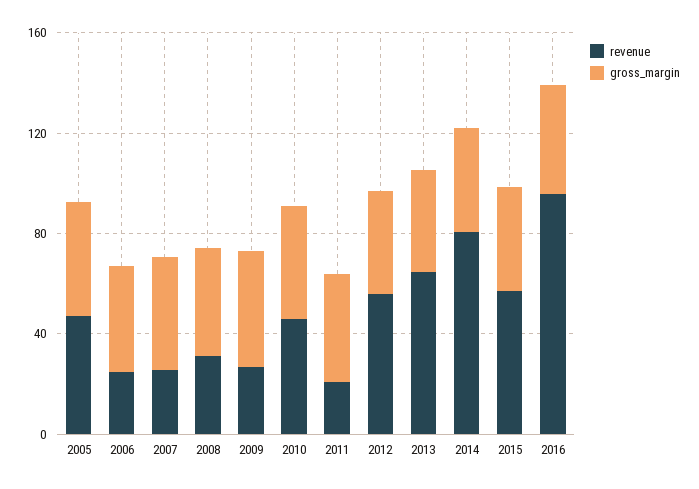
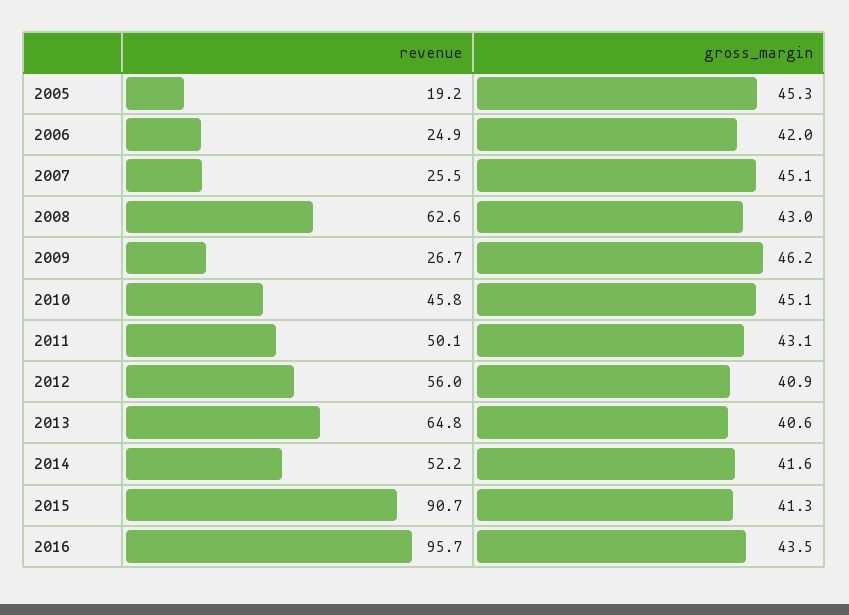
  {
    "revenue": {
-     "2005": 50,
+     "2005": 19.2,
      "2006": 24.9,
      "2007": 25.5,
-     "2008": 30,
+     "2008": 62.6,
      "2009": 26.7,
      "2010": 45.8,
-     "2011": 20,
+     "2011": 50.1,
      "2012": 56,
      "2013": 64.8,
-     "2014": 80,
+     "2014": 52.2,
-     "2015": 60,
+     "2015": 90.7,
      "2016": 95.7
    },
    "gross_margin": {
      "2005": 45.3,
      "2006": 42,
      "2007": 45.1,
      "2008": 43,
      "2009": 46.2,
      "2010": 45.1,
      "2011": 43.1,
      "2012": 40.9,
      "2013": 40.6,
      "2014": 41.6,
      "2015": 41.3,
      "2016": 43.5
    }
  }

